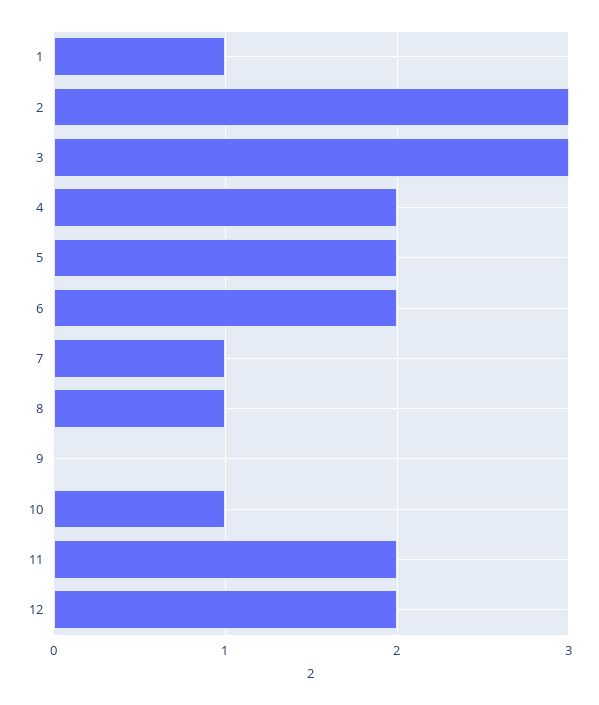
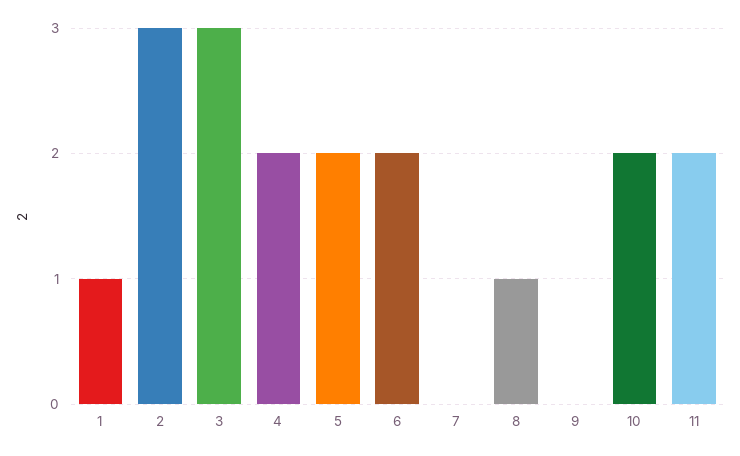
  {
    "1": 1,
    "2": 3,
    "3": 3,
    "4": 2,
    "5": 2,
    "6": 2,
-   "7": 1,
+   "7": 0,
    "8": 1,
    "9": 0,
-   "10": 1,
+   "10": 2,
-   "11": 2,
+   "11": 2
-   "12": 2
  }

